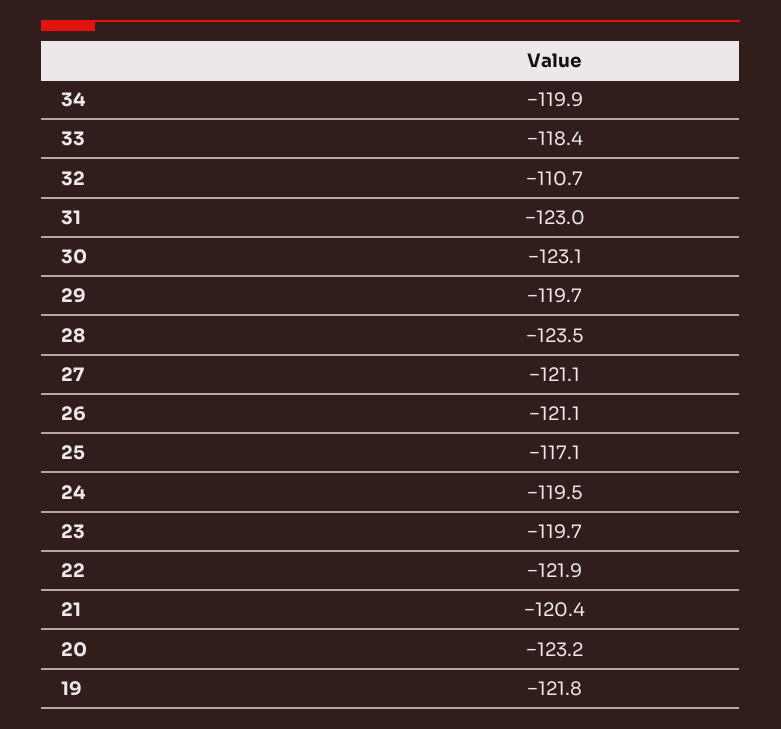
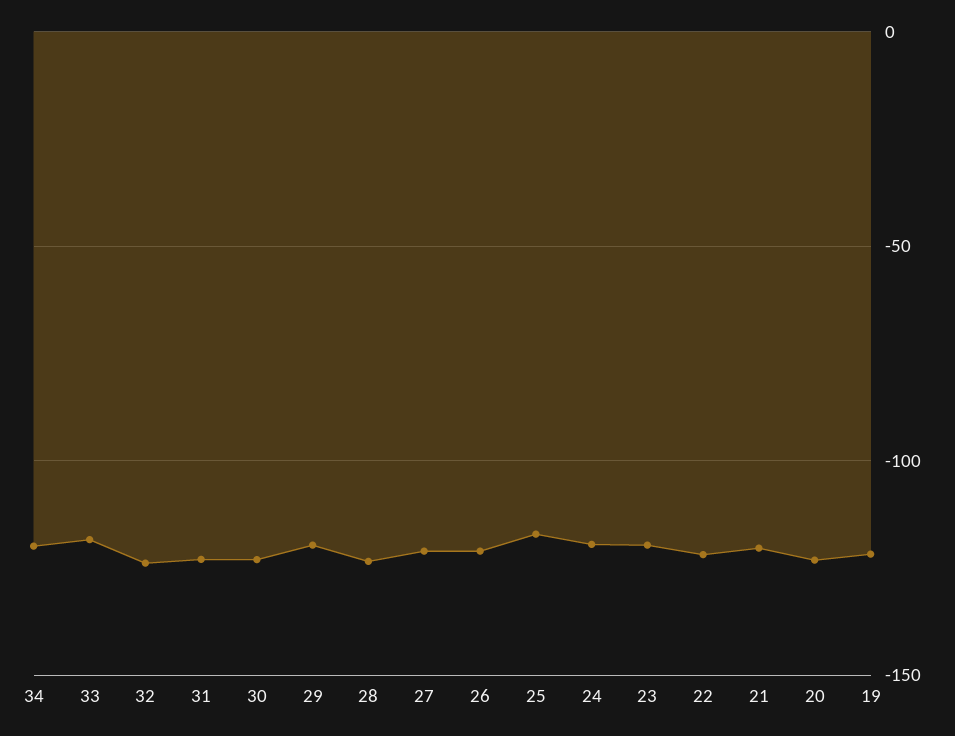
  {
    "34": -119.9,
    "33": -118.4,
-   "32": -110.7,
+   "32": -125,
    "31": -123,
    "30": -123.1,
    "29": -119.7,
    "28": -123.5,
    "27": -121.1,
    "26": -121.1,
    "25": -117.1,
    "24": -119.5,
    "23": -119.7,
    "22": -121.9,
    "21": -120.4,
    "20": -123.2,
    "19": -121.8
  }

